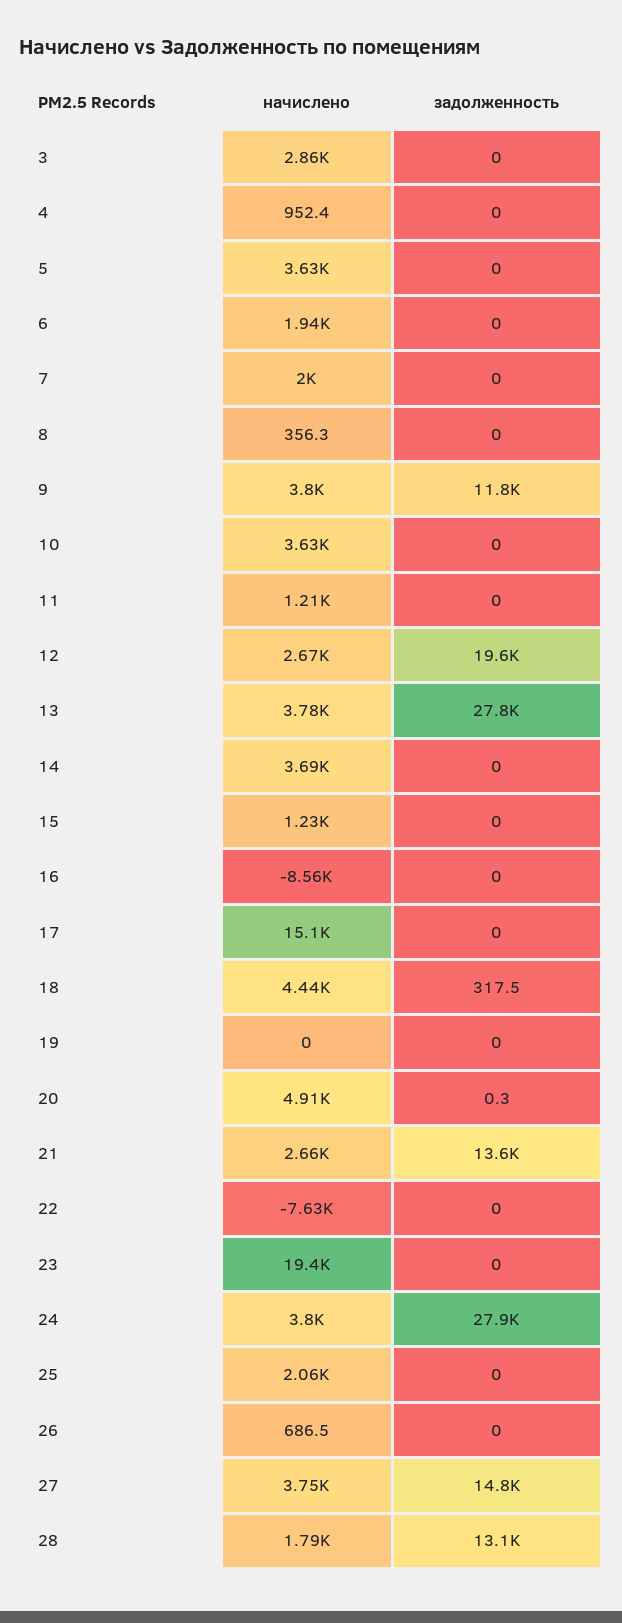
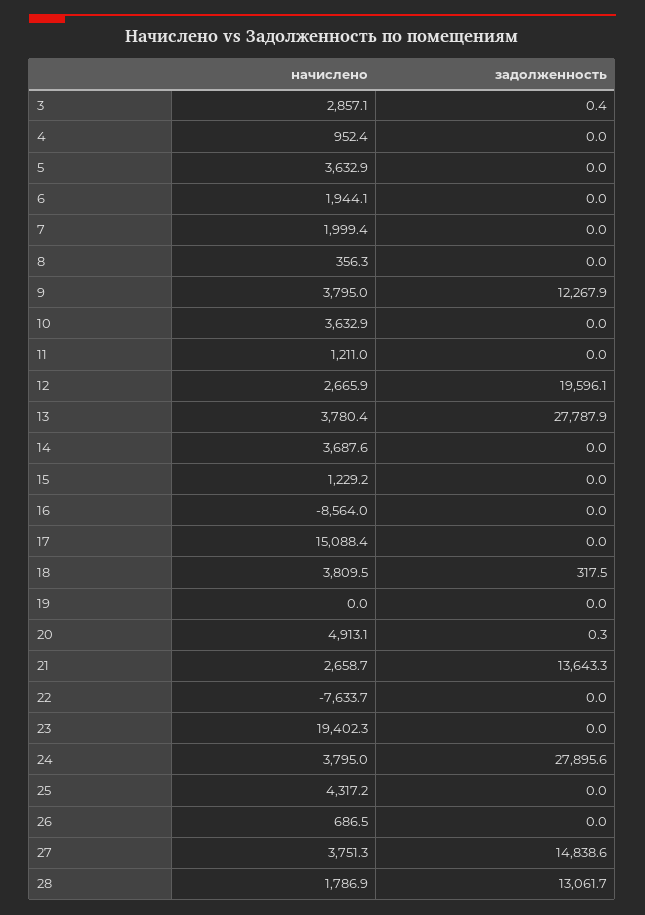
  {
    "начислено": {
      "3": 2857.1,
      "4": 952.4,
      "5": 3632.9,
      "6": 1944.1,
      "7": 1999.4,
      "8": 356.3,
      "9": 3795,
      "10": 3632.9,
      "11": 1211,
      "12": 2665.9,
      "13": 3780.4,
      "14": 3687.6,
      "15": 1229.2,
      "16": -8564,
      "17": 15088.4,
-     "18": 4440,
+     "18": 3809.5,
      "19": 0,
      "20": 4913.1,
      "21": 2658.7,
      "22": -7633.7,
      "23": 19402.3,
      "24": 3795,
-     "25": 2060,
+     "25": 4317.2,
      "26": 686.5,
      "27": 3751.3,
      "28": 1786.9
    },
    "задолженность": {
-     "3": 0,
+     "3": 0.4,
      "4": 0,
      "5": 0,
      "6": 0,
      "7": 0,
      "8": 0,
-     "9": 11800,
+     "9": 12267.9,
      "10": 0,
      "11": 0,
      "12": 19596.1,
      "13": 27787.9,
      "14": 0,
      "15": 0,
      "16": 0,
      "17": 0,
      "18": 317.5,
      "19": 0,
      "20": 0.3,
      "21": 13643.3,
      "22": 0,
      "23": 0,
      "24": 27895.6,
      "25": 0,
      "26": 0,
      "27": 14838.6,
      "28": 13061.7
    }
  }

